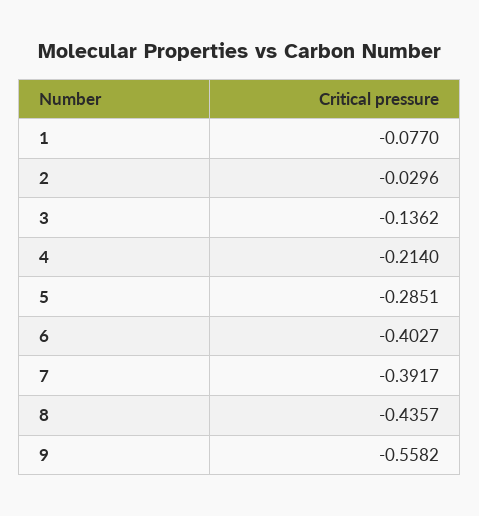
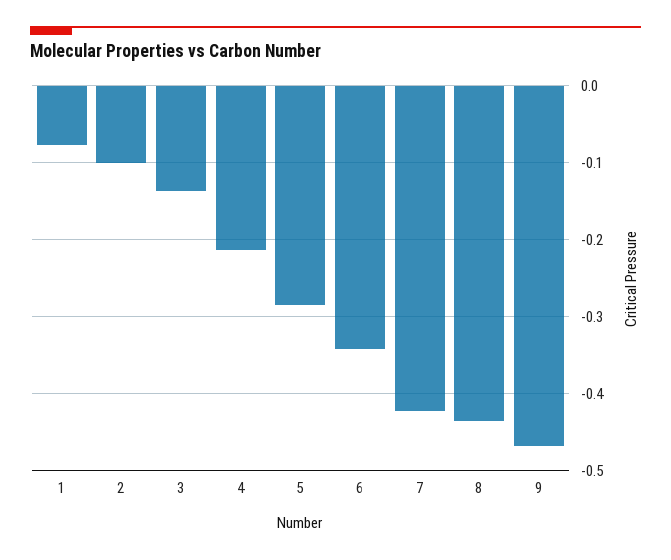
  {
    "1": -0.077,
-   "2": -0.0296,
+   "2": -0.1,
    "3": -0.1362,
    "4": -0.214,
    "5": -0.2851,
-   "6": -0.4027,
+   "6": -0.34,
-   "7": -0.3917,
+   "7": -0.42,
    "8": -0.4357,
-   "9": -0.5582
+   "9": -0.47
  }

